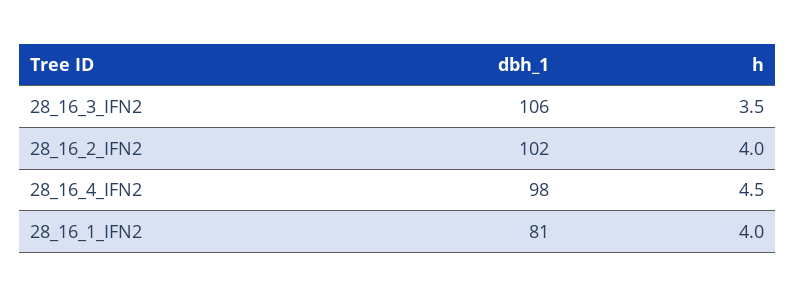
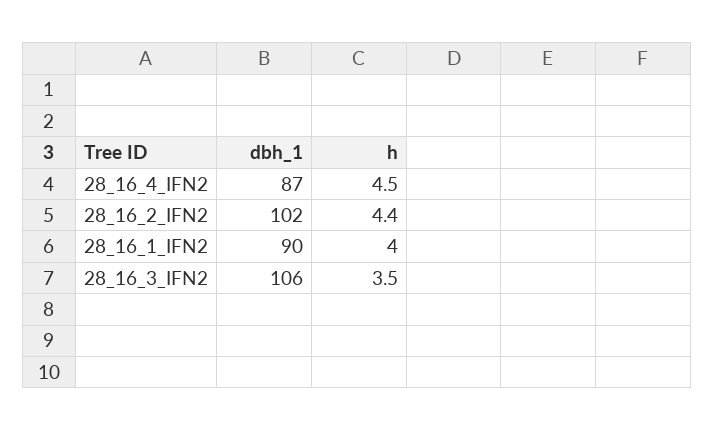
  {
    "dbh_1": {
      "28_16_3_IFN2": 106,
      "28_16_2_IFN2": 102,
-     "28_16_4_IFN2": 98,
+     "28_16_4_IFN2": 87,
-     "28_16_1_IFN2": 81
+     "28_16_1_IFN2": 90
    },
    "h": {
      "28_16_3_IFN2": 3.5,
-     "28_16_2_IFN2": 4,
+     "28_16_2_IFN2": 4.4,
      "28_16_4_IFN2": 4.5,
      "28_16_1_IFN2": 4
    }
  }

